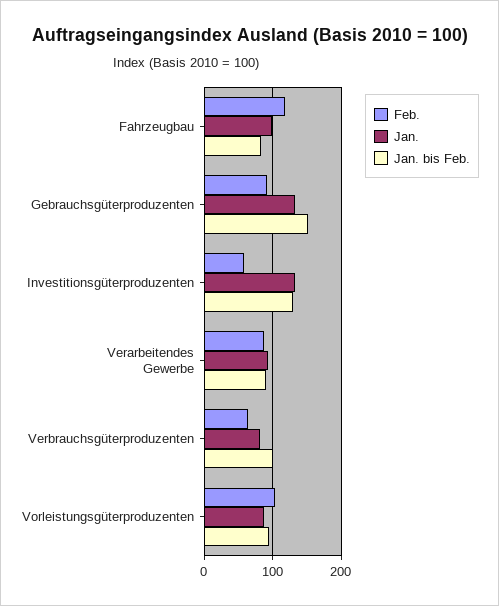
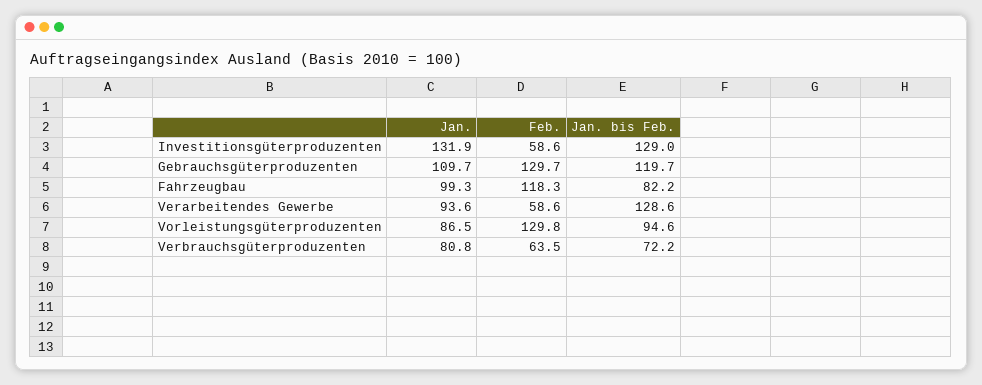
  {
    "Feb.": {
      "Fahrzeugbau": 118.3,
-     "Gebrauchsgüterproduzenten": 90,
+     "Gebrauchsgüterproduzenten": 129.7,
      "Investitionsgüterproduzenten": 58.6,
-     "Verarbeitendes Gewerbe": 90,
+     "Verarbeitendes Gewerbe": 58.6,
      "Verbrauchsgüterproduzenten": 63.5,
-     "Vorleistungsgüterproduzenten": 100
+     "Vorleistungsgüterproduzenten": 129.8
    },
    "Jan.": {
      "Fahrzeugbau": 99.3,
-     "Gebrauchsgüterproduzenten": 130,
+     "Gebrauchsgüterproduzenten": 109.7,
      "Investitionsgüterproduzenten": 131.9,
      "Verarbeitendes Gewerbe": 93.6,
      "Verbrauchsgüterproduzenten": 80.8,
      "Vorleistungsgüterproduzenten": 86.5
    },
    "Jan. bis Feb.": {
      "Fahrzeugbau": 82.2,
-     "Gebrauchsgüterproduzenten": 150,
+     "Gebrauchsgüterproduzenten": 119.7,
      "Investitionsgüterproduzenten": 129,
-     "Verarbeitendes Gewerbe": 90,
+     "Verarbeitendes Gewerbe": 128.6,
-     "Verbrauchsgüterproduzenten": 100,
+     "Verbrauchsgüterproduzenten": 72.2,
      "Vorleistungsgüterproduzenten": 94.6
    }
  }

